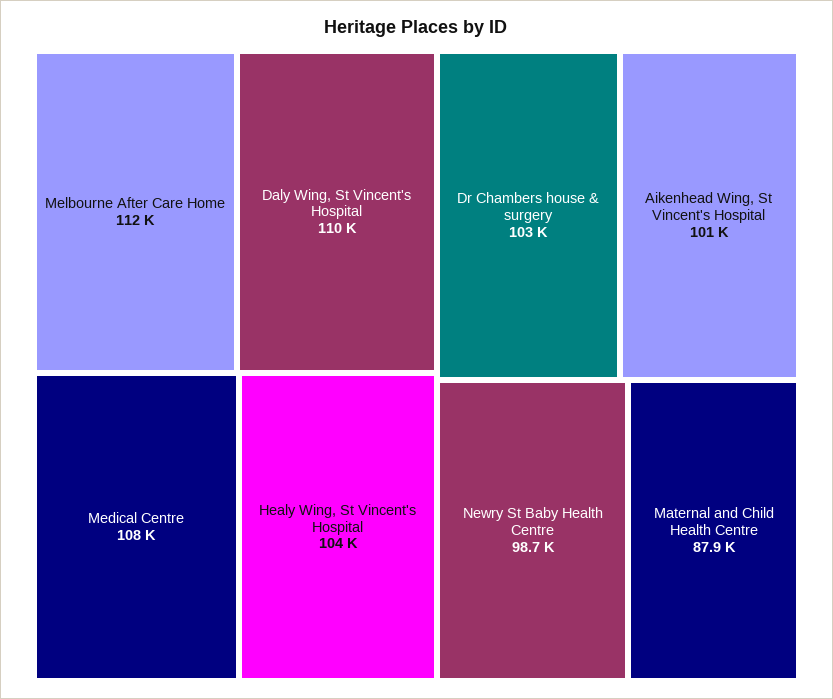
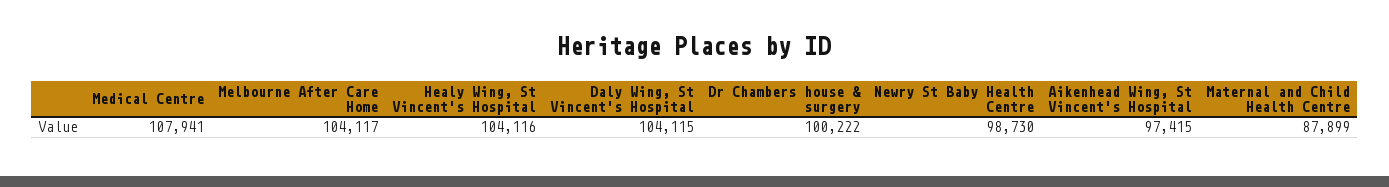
  {
-   "Melbourne After Care Home": 112000,
+   "Melbourne After Care Home": 104117,
-   "Daly Wing, St Vincent's Hospital": 110000,
+   "Daly Wing, St Vincent's Hospital": 104115,
    "Medical Centre": 107941,
    "Healy Wing, St Vincent's Hospital": 104116,
-   "Dr Chambers house & surgery": 103000,
+   "Dr Chambers house & surgery": 100222,
-   "Aikenhead Wing, St Vincent's Hospital": 101000,
+   "Aikenhead Wing, St Vincent's Hospital": 97415,
    "Newry St Baby Health Centre": 98730,
    "Maternal and Child Health Centre": 87899
  }

